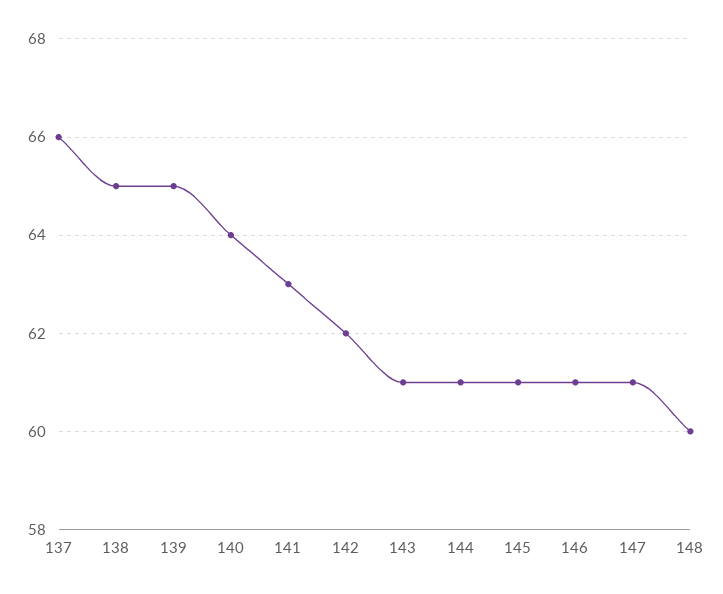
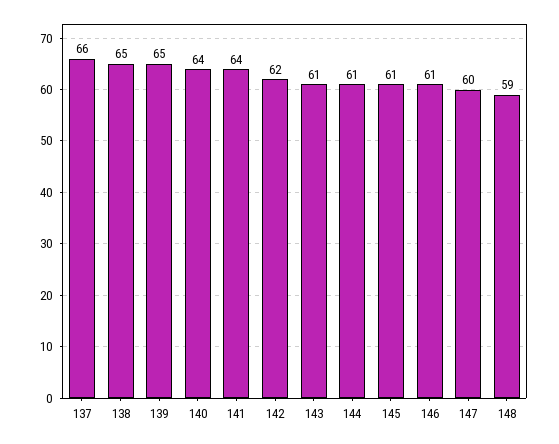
  {
    "137": 66,
    "138": 65,
    "139": 65,
    "140": 64,
-   "141": 63,
+   "141": 64,
    "142": 62,
    "143": 61,
    "144": 61,
    "145": 61,
    "146": 61,
-   "147": 61,
+   "147": 60,
-   "148": 60
+   "148": 59
  }

